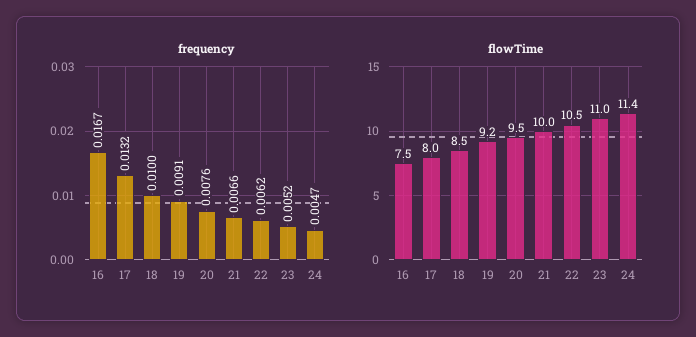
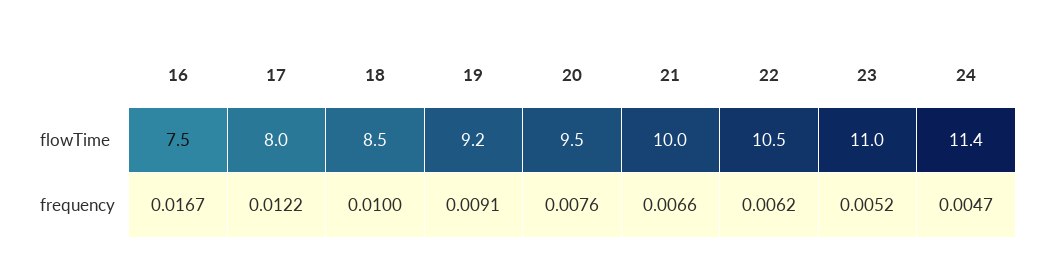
  {
    "frequency": {
      "16": 0.0167,
-     "17": 0.0132,
+     "17": 0.0122,
      "18": 0.01,
      "19": 0.0091,
      "20": 0.0076,
      "21": 0.0066,
      "22": 0.0062,
      "23": 0.0052,
      "24": 0.0047
    },
    "flowTime": {
      "16": 7.5,
      "17": 8,
      "18": 8.5,
      "19": 9.2,
      "20": 9.5,
      "21": 10,
      "22": 10.5,
      "23": 11,
      "24": 11.4
    }
  }

